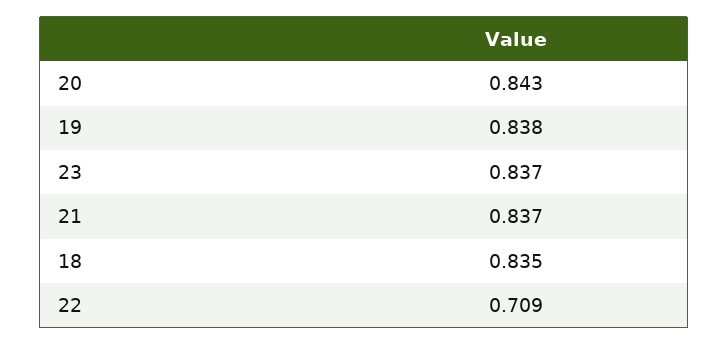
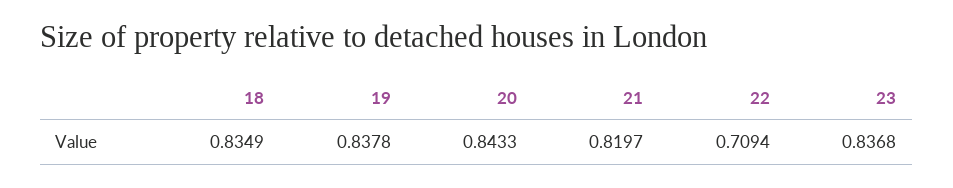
  {
    "20": 0.8433,
    "19": 0.8378,
    "23": 0.8368,
-   "21": 0.837,
+   "21": 0.8197,
    "18": 0.8349,
    "22": 0.7094
  }

